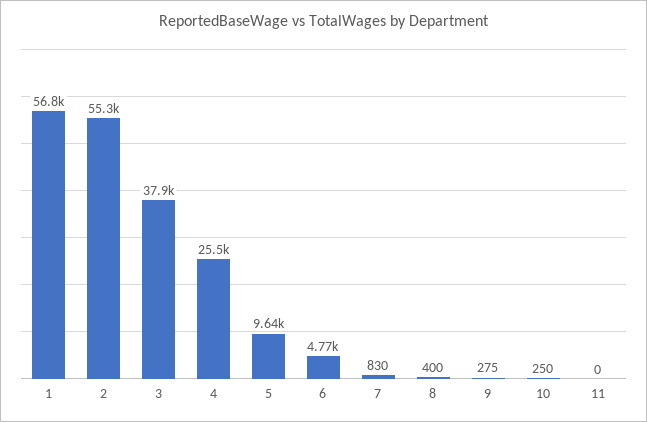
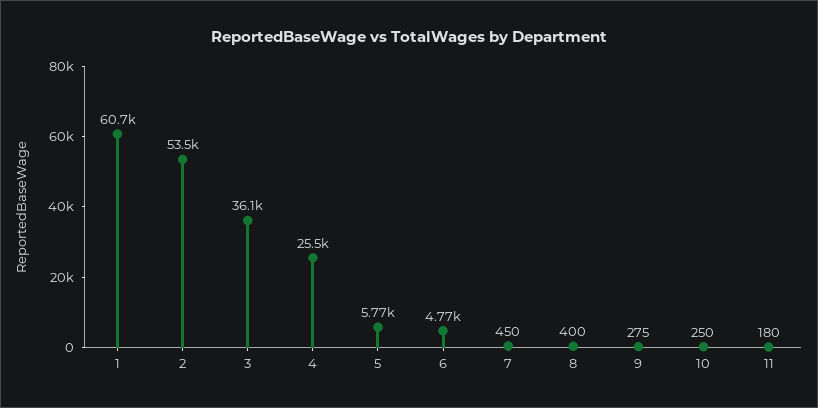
  {
-   "1": 56800,
+   "1": 60700,
-   "2": 55300,
+   "2": 53500,
-   "3": 37900,
+   "3": 36100,
    "4": 25500,
-   "5": 9640,
+   "5": 5770,
    "6": 4770,
-   "7": 830,
+   "7": 450,
    "8": 400,
    "9": 275,
    "10": 250,
-   "11": 0
+   "11": 180
  }

